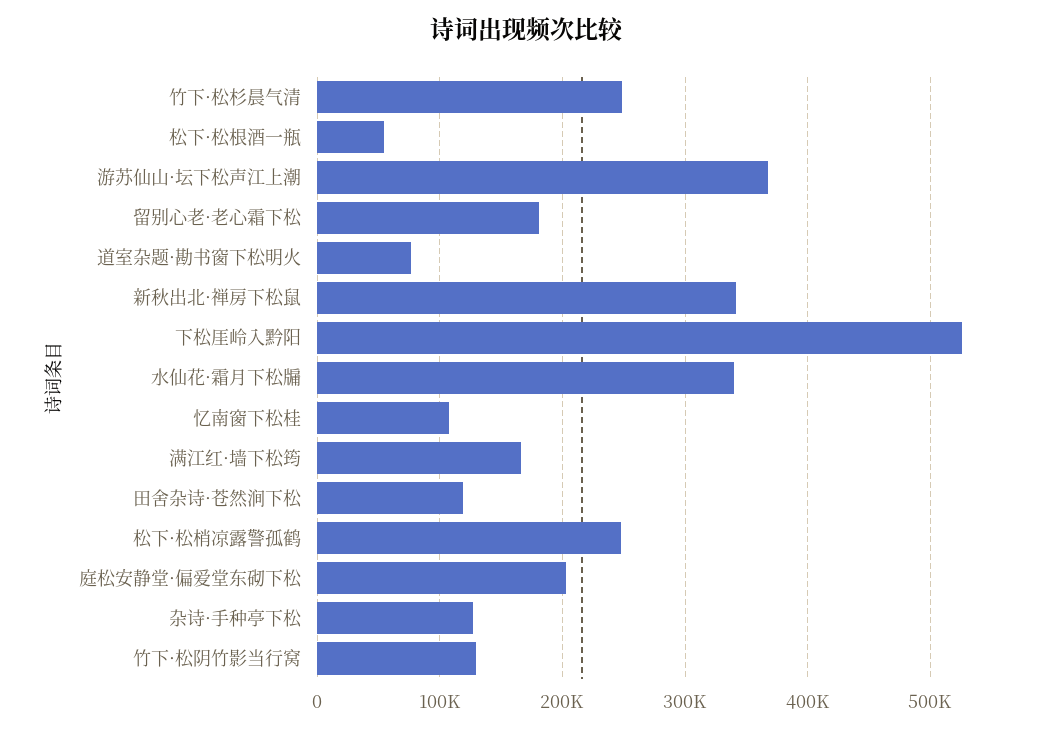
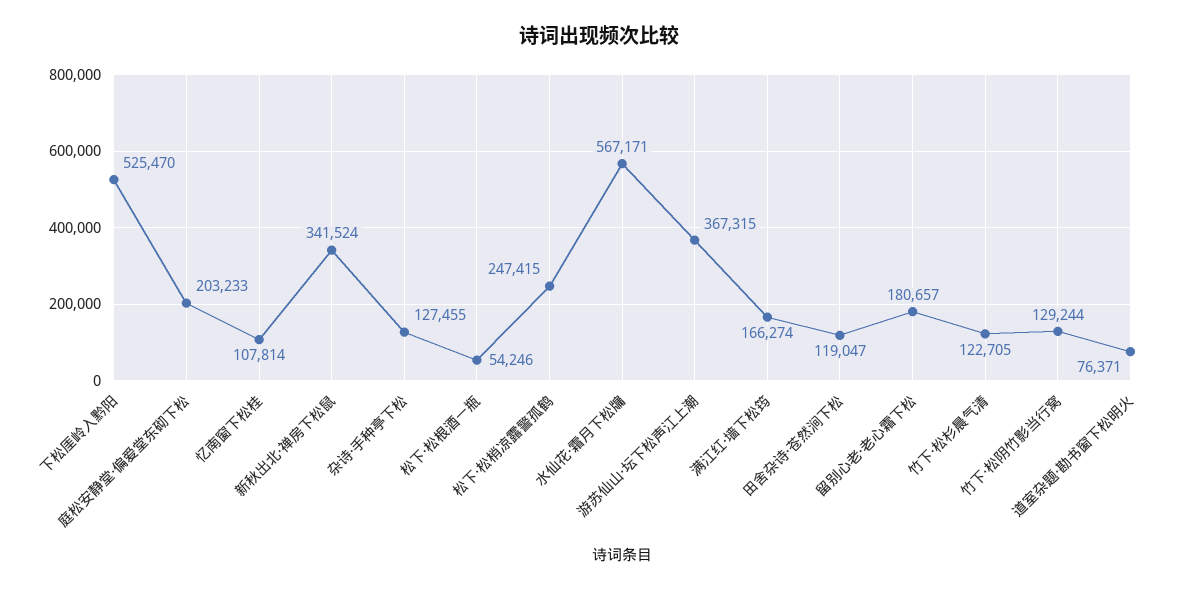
  {
-   "竹下·松杉晨气清": 250000,
+   "竹下·松杉晨气清": 122705,
    "松下·松根酒一瓶": 54246,
    "游苏仙山·坛下松声江上潮": 367315,
    "留别心老·老心霜下松": 180657,
    "道室杂题·勘书窗下松明火": 76371,
    "新秋出北·禅房下松鼠": 341524,
    "下松厓岭入黔阳": 525470,
-   "水仙花·霜月下松牖": 340000,
+   "水仙花·霜月下松牖": 567171,
    "忆南窗下松桂": 107814,
    "满江红·墙下松筠": 166274,
    "田舍杂诗·苍然涧下松": 119047,
    "松下·松梢凉露警孤鹤": 247415,
    "庭松安静堂·偏爱堂东砌下松": 203233,
    "杂诗·手种亭下松": 127455,
    "竹下·松阴竹影当行窝": 129244
  }

